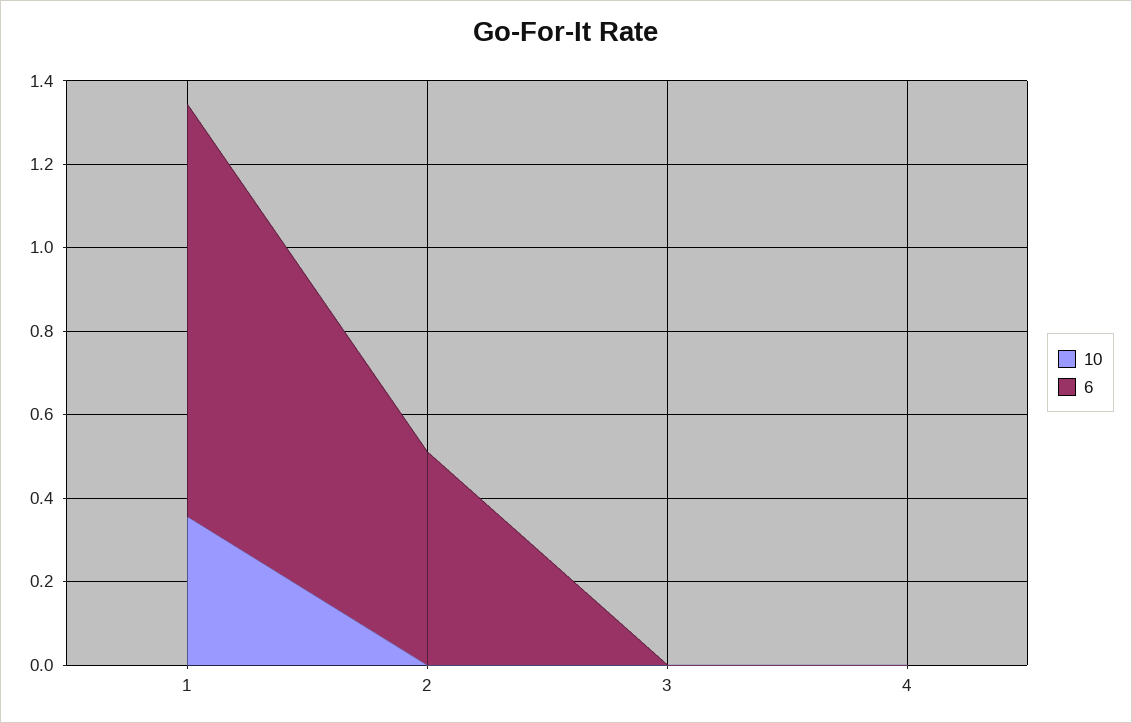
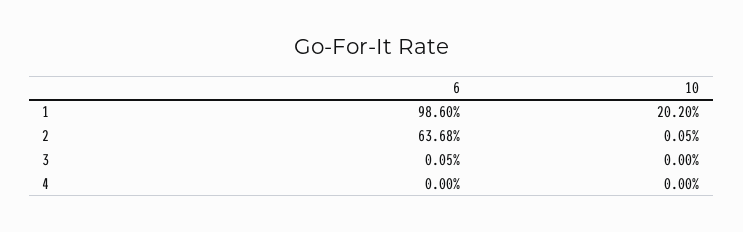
  {
    "10": {
-     "1": 0.35,
+     "1": 0.202,
      "2": 0.0005,
      "3": 0,
      "4": 0
    },
    "6": {
      "1": 0.986,
-     "2": 0.5,
+     "2": 0.6368,
      "3": 0.0005,
      "4": 0
    }
  }

